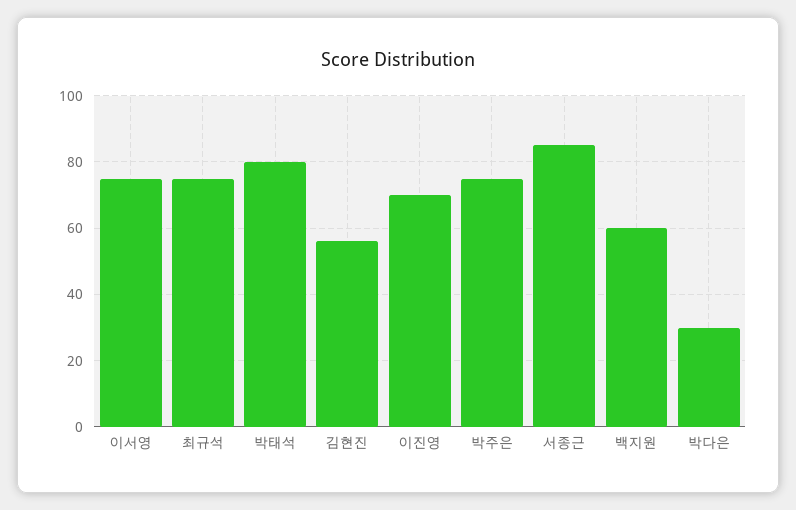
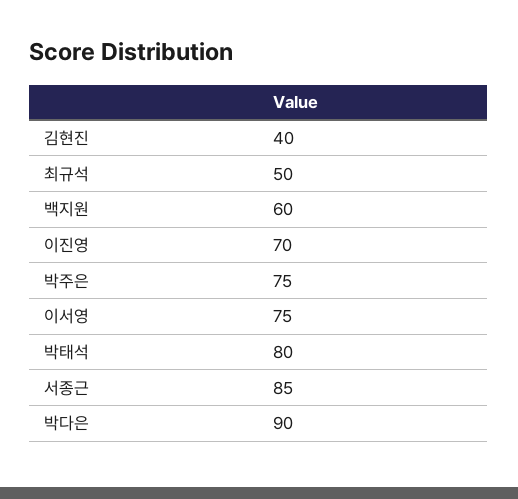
  {
    "이서영": 75,
-   "최규석": 75,
+   "최규석": 50,
    "박태석": 80,
-   "김현진": 55,
+   "김현진": 40,
    "이진영": 70,
    "박주은": 75,
    "서종근": 85,
    "백지원": 60,
-   "박다은": 30
+   "박다은": 90
  }

